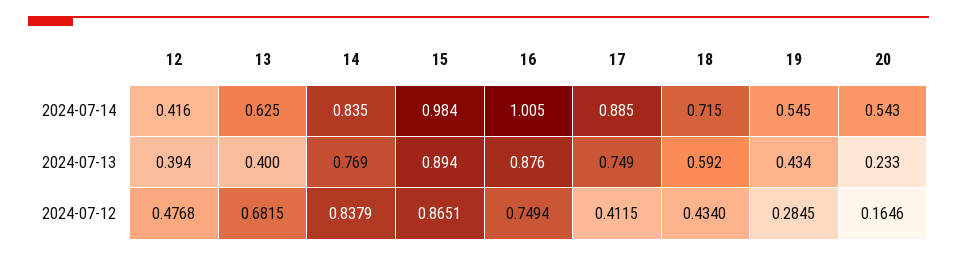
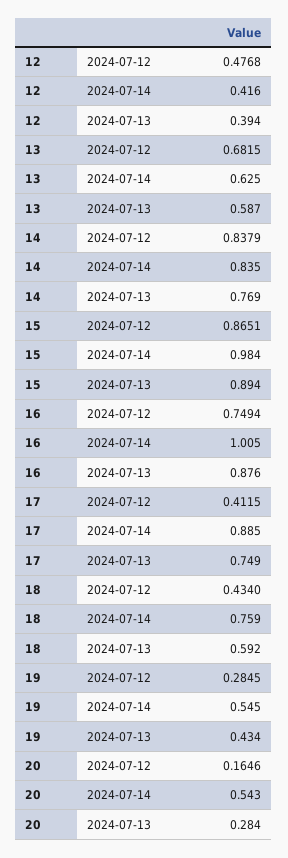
  {
    "12": {
      "2024-07-14": 0.416,
      "2024-07-13": 0.394,
      "2024-07-12": 0.4768
    },
    "13": {
      "2024-07-14": 0.625,
-     "2024-07-13": 0.4,
+     "2024-07-13": 0.587,
      "2024-07-12": 0.6815
    },
    "14": {
      "2024-07-14": 0.835,
      "2024-07-13": 0.769,
      "2024-07-12": 0.8379
    },
    "15": {
      "2024-07-14": 0.984,
      "2024-07-13": 0.894,
      "2024-07-12": 0.8651
    },
    "16": {
      "2024-07-14": 1.005,
      "2024-07-13": 0.876,
      "2024-07-12": 0.7494
    },
    "17": {
      "2024-07-14": 0.885,
      "2024-07-13": 0.749,
      "2024-07-12": 0.4115
    },
    "18": {
-     "2024-07-14": 0.715,
+     "2024-07-14": 0.759,
      "2024-07-13": 0.592,
      "2024-07-12": 0.434
    },
    "19": {
      "2024-07-14": 0.545,
      "2024-07-13": 0.434,
      "2024-07-12": 0.2845
    },
    "20": {
      "2024-07-14": 0.543,
-     "2024-07-13": 0.233,
+     "2024-07-13": 0.284,
      "2024-07-12": 0.1646
    }
  }

